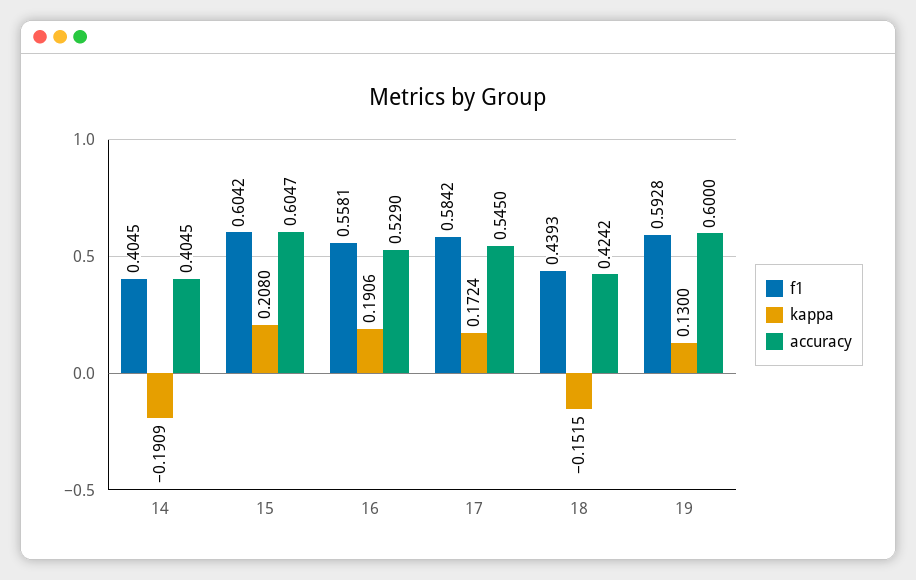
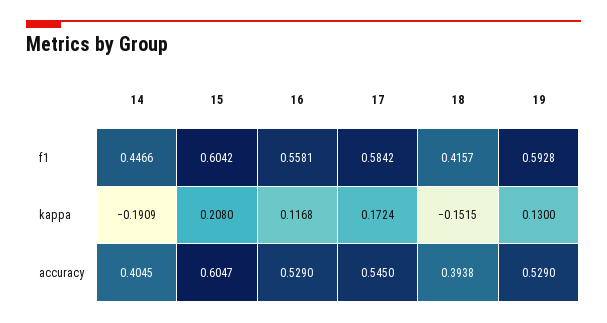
  {
    "f1": {
-     "14": 0.4045,
+     "14": 0.4466,
      "15": 0.6042,
      "16": 0.5581,
      "17": 0.5842,
-     "18": 0.4393,
+     "18": 0.4157,
      "19": 0.5928
    },
    "kappa": {
      "14": -0.1909,
      "15": 0.208,
-     "16": 0.1906,
+     "16": 0.1168,
      "17": 0.1724,
      "18": -0.1515,
      "19": 0.13
    },
    "accuracy": {
      "14": 0.4045,
      "15": 0.6047,
      "16": 0.529,
      "17": 0.545,
-     "18": 0.4242,
+     "18": 0.3938,
-     "19": 0.6
+     "19": 0.529
    }
  }

